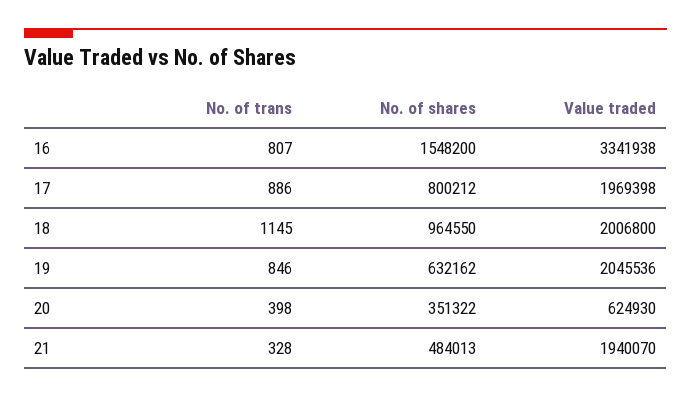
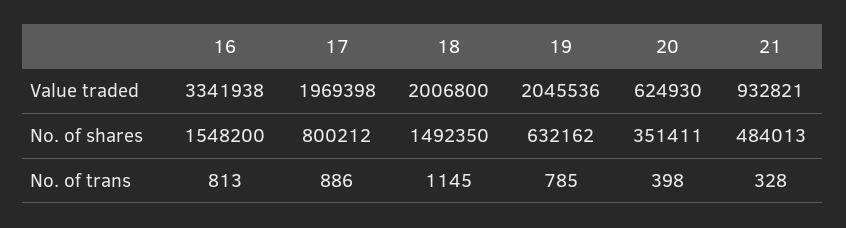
  {
    "No. of trans": {
-     "16": 807,
+     "16": 813,
      "17": 886,
      "18": 1145,
-     "19": 846,
+     "19": 785,
      "20": 398,
      "21": 328
    },
    "No. of shares": {
      "16": 1548200,
      "17": 800212,
-     "18": 964550,
+     "18": 1492350,
      "19": 632162,
-     "20": 351322,
+     "20": 351411,
      "21": 484013
    },
    "Value traded": {
      "16": 3341938,
      "17": 1969398,
      "18": 2006800,
      "19": 2045536,
      "20": 624930,
-     "21": 1940070
+     "21": 932821
    }
  }

